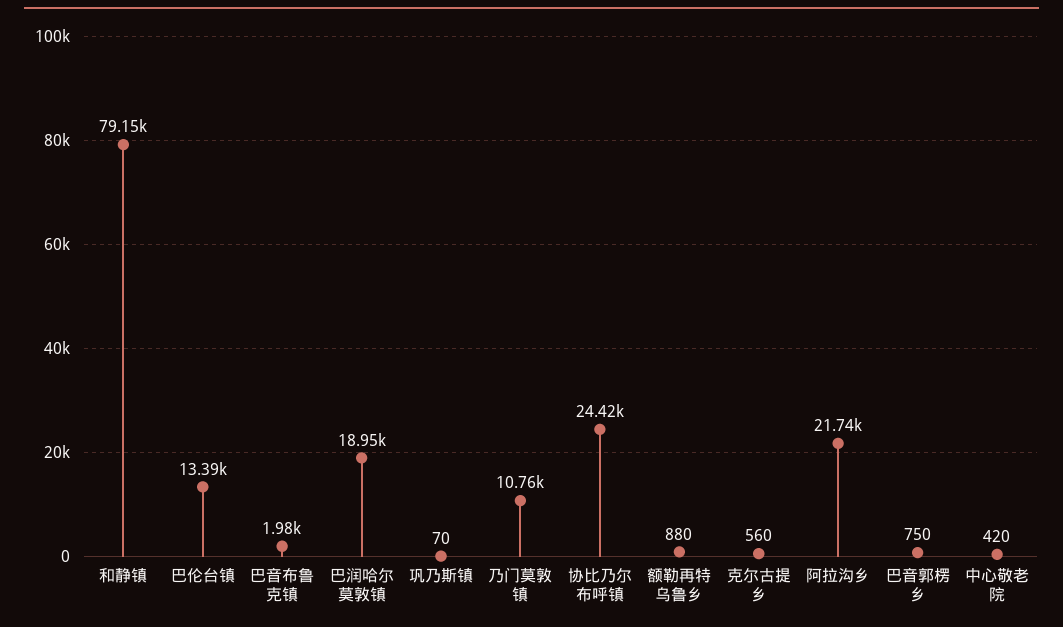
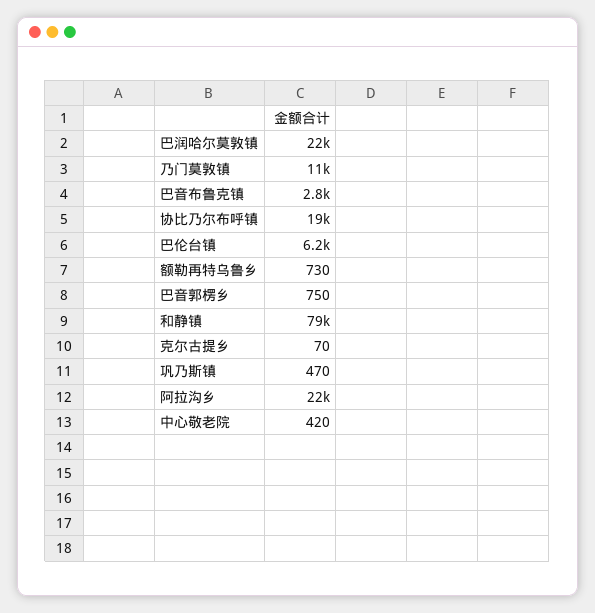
  {
    "和静镇": 79150,
-   "巴伦台镇": 13390,
+   "巴伦台镇": 6200,
-   "巴音布鲁克镇": 1980,
+   "巴音布鲁克镇": 2800,
-   "巴润哈尔莫敦镇": 18950,
+   "巴润哈尔莫敦镇": 22000,
-   "巩乃斯镇": 70,
+   "巩乃斯镇": 470,
    "乃门莫敦镇": 10760,
-   "协比乃尔布呼镇": 24420,
+   "协比乃尔布呼镇": 19000,
-   "额勒再特乌鲁乡": 880,
+   "额勒再特乌鲁乡": 730,
-   "克尔古提乡": 560,
+   "克尔古提乡": 70,
    "阿拉沟乡": 21740,
    "巴音郭楞乡": 750,
    "中心敬老院": 420
  }

